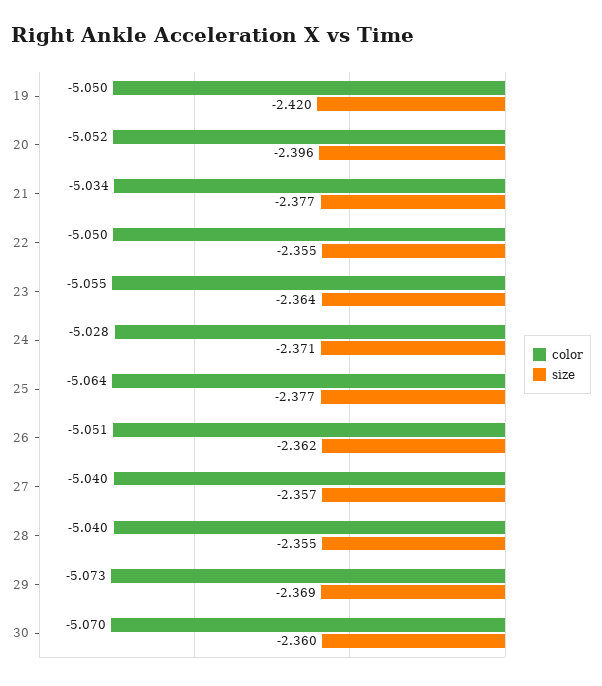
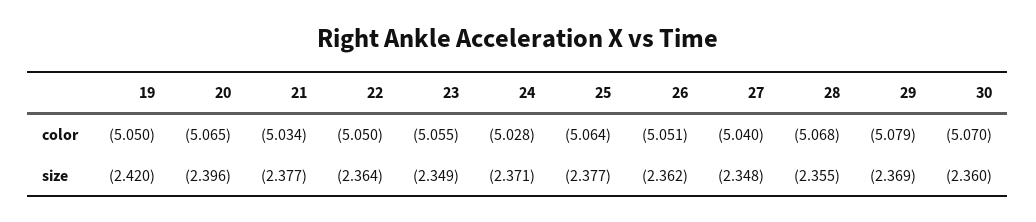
  {
    "color": {
      "19": -5.05,
-     "20": -5.052,
+     "20": -5.065,
      "21": -5.034,
      "22": -5.05,
      "23": -5.055,
      "24": -5.028,
      "25": -5.064,
      "26": -5.051,
      "27": -5.04,
-     "28": -5.04,
+     "28": -5.068,
-     "29": -5.073,
+     "29": -5.079,
      "30": -5.07
    },
    "size": {
      "19": -2.42,
      "20": -2.396,
      "21": -2.377,
-     "22": -2.355,
+     "22": -2.364,
-     "23": -2.364,
+     "23": -2.349,
      "24": -2.371,
      "25": -2.377,
      "26": -2.362,
-     "27": -2.357,
+     "27": -2.348,
      "28": -2.355,
      "29": -2.369,
      "30": -2.36
    }
  }

